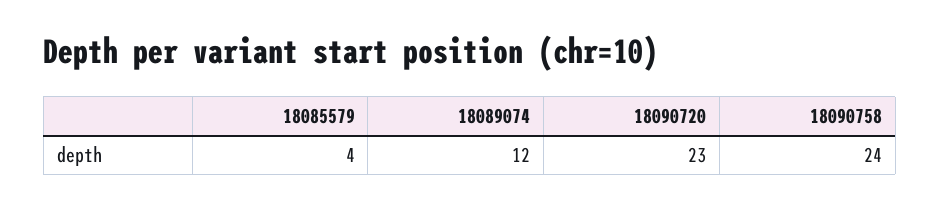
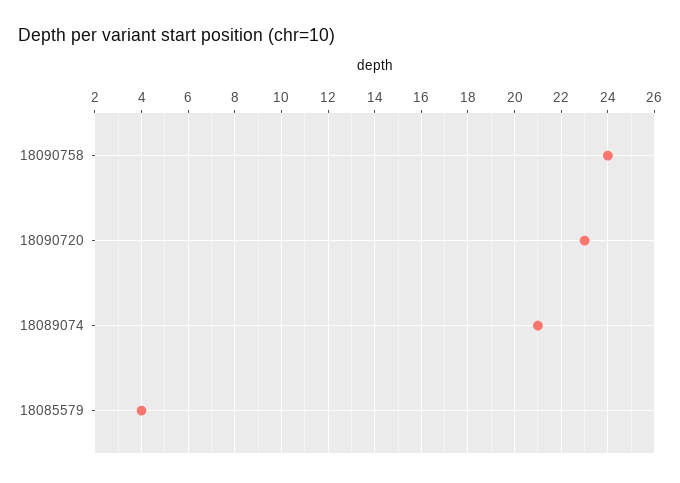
  {
    "18085579": 4,
-   "18089074": 12,
+   "18089074": 21,
    "18090720": 23,
    "18090758": 24
  }

